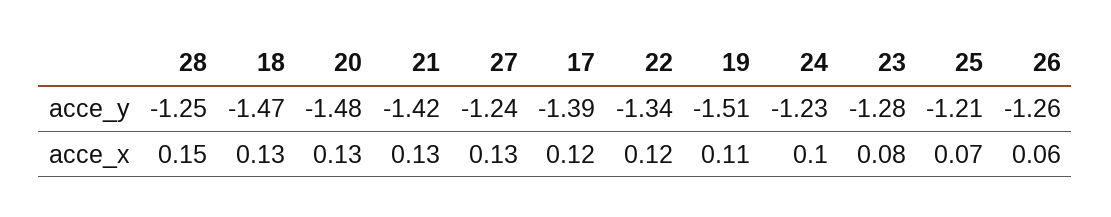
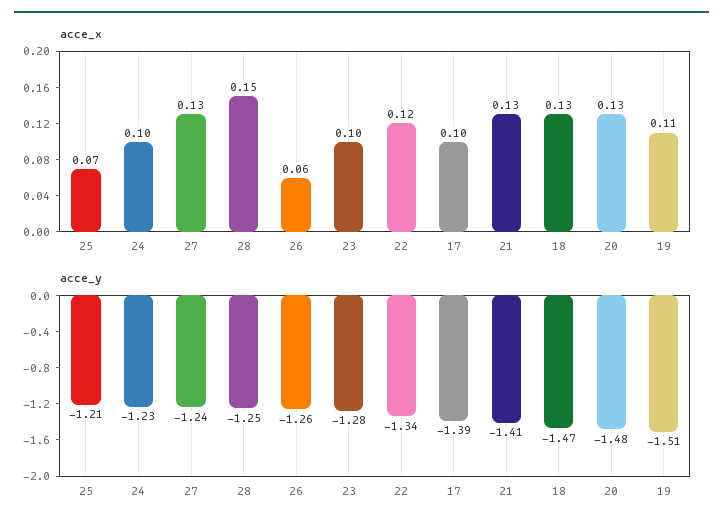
  {
    "acce_y": {
      "28": -1.25,
      "18": -1.47,
      "20": -1.48,
-     "21": -1.42,
+     "21": -1.41,
      "27": -1.24,
      "17": -1.39,
      "22": -1.34,
      "19": -1.51,
      "24": -1.23,
      "23": -1.28,
      "25": -1.21,
      "26": -1.26
    },
    "acce_x": {
      "28": 0.15,
      "18": 0.13,
      "20": 0.13,
      "21": 0.13,
      "27": 0.13,
-     "17": 0.12,
+     "17": 0.1,
      "22": 0.12,
      "19": 0.11,
      "24": 0.1,
-     "23": 0.08,
+     "23": 0.1,
      "25": 0.07,
      "26": 0.06
    }
  }

